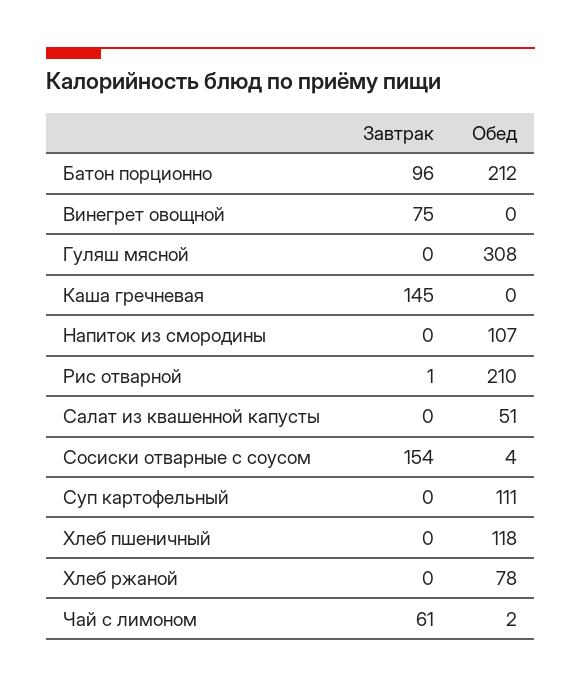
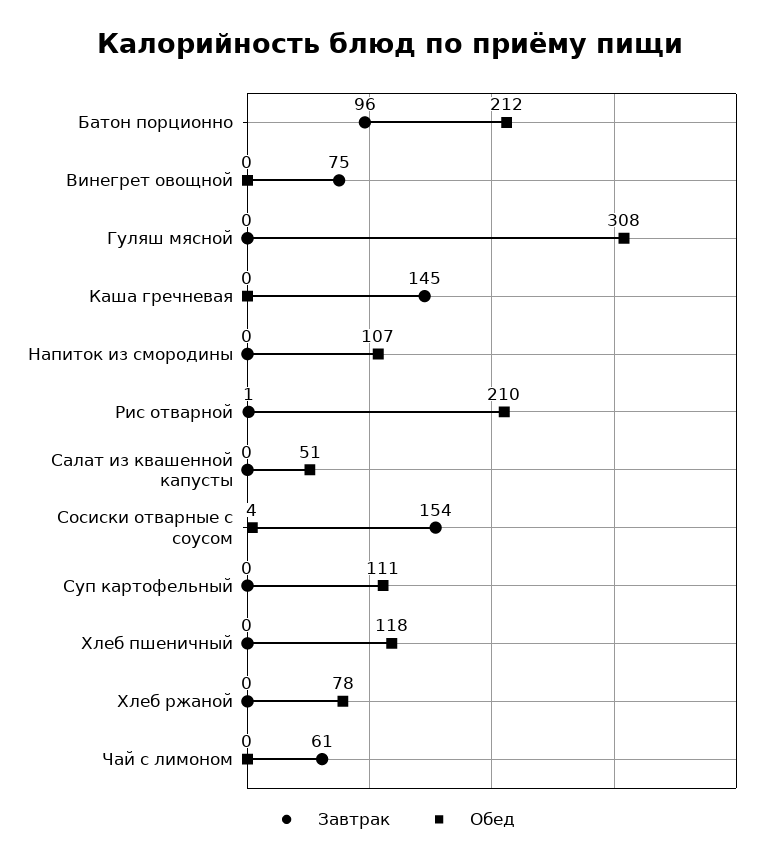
  {
    "Завтрак": {
      "Батон порционно": 96,
      "Винегрет овощной": 75,
      "Гуляш мясной": 0,
      "Каша гречневая": 145,
      "Напиток из смородины": 0,
      "Рис отварной": 1,
      "Салат из квашенной капусты": 0,
      "Сосиски отварные с соусом": 154,
      "Суп картофельный": 0,
      "Хлеб пшеничный": 0,
      "Хлеб ржаной": 0,
      "Чай с лимоном": 61
    },
    "Обед": {
      "Батон порционно": 212,
      "Винегрет овощной": 0,
      "Гуляш мясной": 308,
      "Каша гречневая": 0,
      "Напиток из смородины": 107,
      "Рис отварной": 210,
      "Салат из квашенной капусты": 51,
      "Сосиски отварные с соусом": 4,
      "Суп картофельный": 111,
      "Хлеб пшеничный": 118,
      "Хлеб ржаной": 78,
-     "Чай с лимоном": 2
+     "Чай с лимоном": 0
    }
  }

